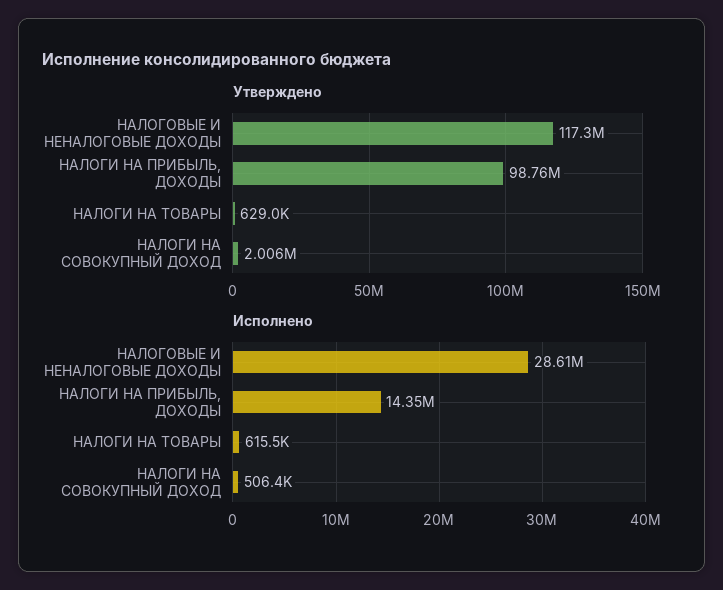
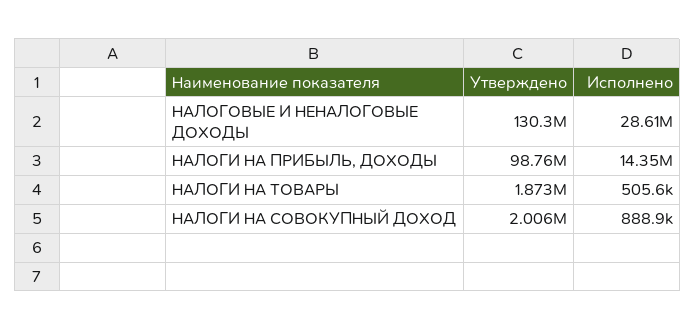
  {
    "Утверждено": {
-     "НАЛОГОВЫЕ И НЕНАЛОГОВЫЕ ДОХОДЫ": 117300000,
+     "НАЛОГОВЫЕ И НЕНАЛОГОВЫЕ ДОХОДЫ": 130300000,
      "НАЛОГИ НА ПРИБЫЛЬ, ДОХОДЫ": 98760000,
-     "НАЛОГИ НА ТОВАРЫ": 629000,
+     "НАЛОГИ НА ТОВАРЫ": 1873000,
      "НАЛОГИ НА СОВОКУПНЫЙ ДОХОД": 2006000
    },
    "Исполнено": {
      "НАЛОГОВЫЕ И НЕНАЛОГОВЫЕ ДОХОДЫ": 28610000,
      "НАЛОГИ НА ПРИБЫЛЬ, ДОХОДЫ": 14350000,
-     "НАЛОГИ НА ТОВАРЫ": 615500,
+     "НАЛОГИ НА ТОВАРЫ": 505600,
-     "НАЛОГИ НА СОВОКУПНЫЙ ДОХОД": 506400
+     "НАЛОГИ НА СОВОКУПНЫЙ ДОХОД": 888900
    }
  }

